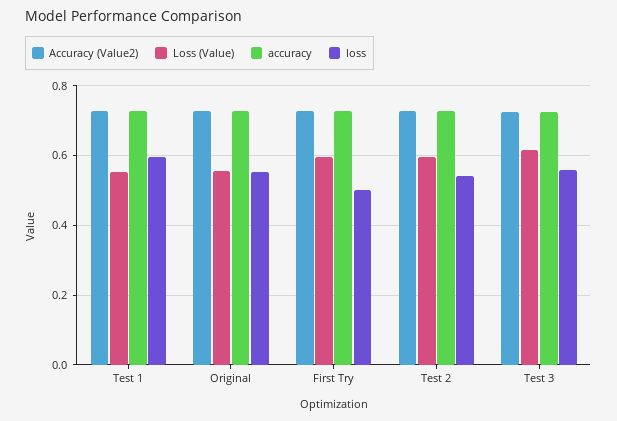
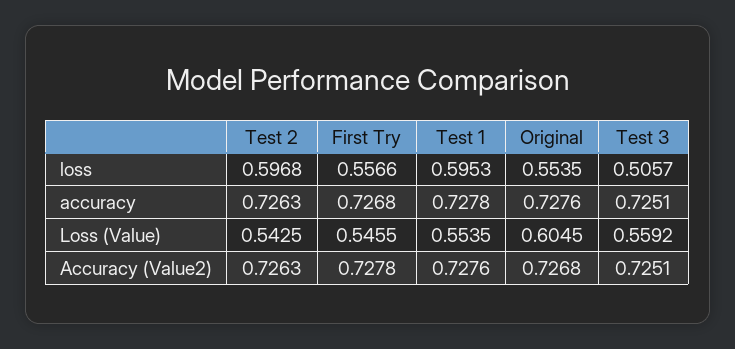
  {
    "Accuracy (Value2)": {
      "Test 1": 0.7276,
      "Original": 0.7268,
      "First Try": 0.7278,
      "Test 2": 0.7263,
      "Test 3": 0.7251
    },
    "Loss (Value)": {
      "Test 1": 0.5535,
-     "Original": 0.56,
+     "Original": 0.6045,
-     "First Try": 0.6,
+     "First Try": 0.5455,
-     "Test 2": 0.6,
+     "Test 2": 0.5425,
-     "Test 3": 0.62
+     "Test 3": 0.5592
    },
    "accuracy": {
      "Test 1": 0.7278,
      "Original": 0.7276,
      "First Try": 0.7268,
      "Test 2": 0.7263,
      "Test 3": 0.7251
    },
    "loss": {
      "Test 1": 0.5953,
      "Original": 0.5535,
-     "First Try": 0.5,
+     "First Try": 0.5566,
-     "Test 2": 0.54,
+     "Test 2": 0.5968,
-     "Test 3": 0.56
+     "Test 3": 0.5057
    }
  }

